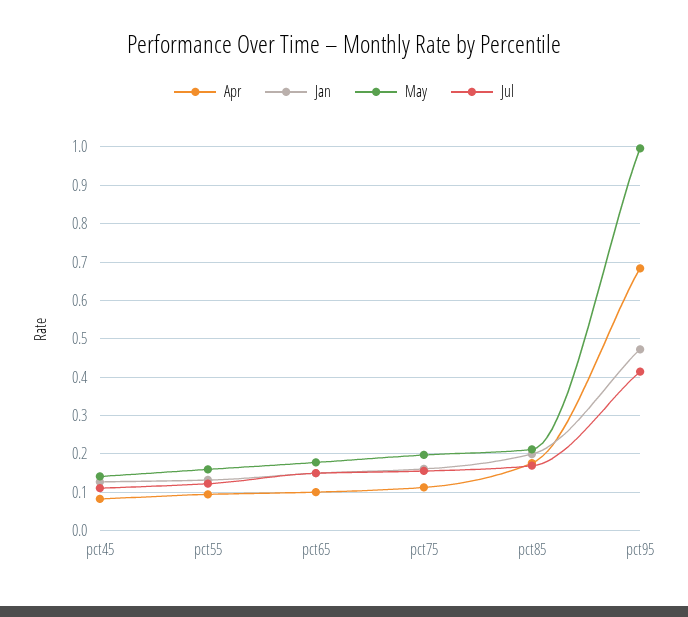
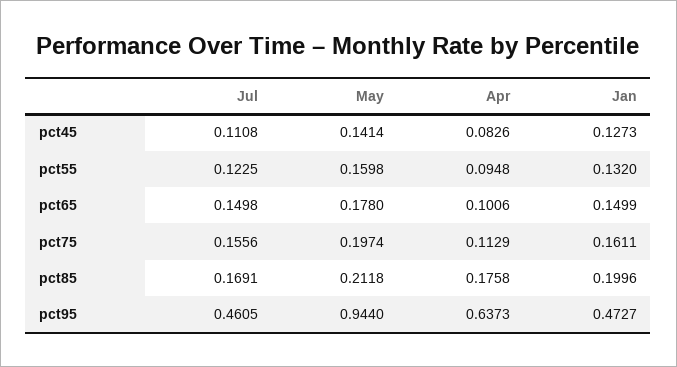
  {
    "Apr": {
      "pct45": 0.0826,
      "pct55": 0.0948,
      "pct65": 0.1006,
      "pct75": 0.1129,
      "pct85": 0.1758,
-     "pct95": 0.68
+     "pct95": 0.6373
    },
    "Jan": {
      "pct45": 0.1273,
      "pct55": 0.132,
      "pct65": 0.1499,
      "pct75": 0.1611,
      "pct85": 0.1996,
      "pct95": 0.4727
    },
    "May": {
      "pct45": 0.1414,
      "pct55": 0.1598,
      "pct65": 0.178,
      "pct75": 0.1974,
      "pct85": 0.2118,
-     "pct95": 1
+     "pct95": 0.944
    },
    "Jul": {
      "pct45": 0.1108,
      "pct55": 0.1225,
      "pct65": 0.1498,
      "pct75": 0.1556,
      "pct85": 0.1691,
-     "pct95": 0.42
+     "pct95": 0.4605
    }
  }

